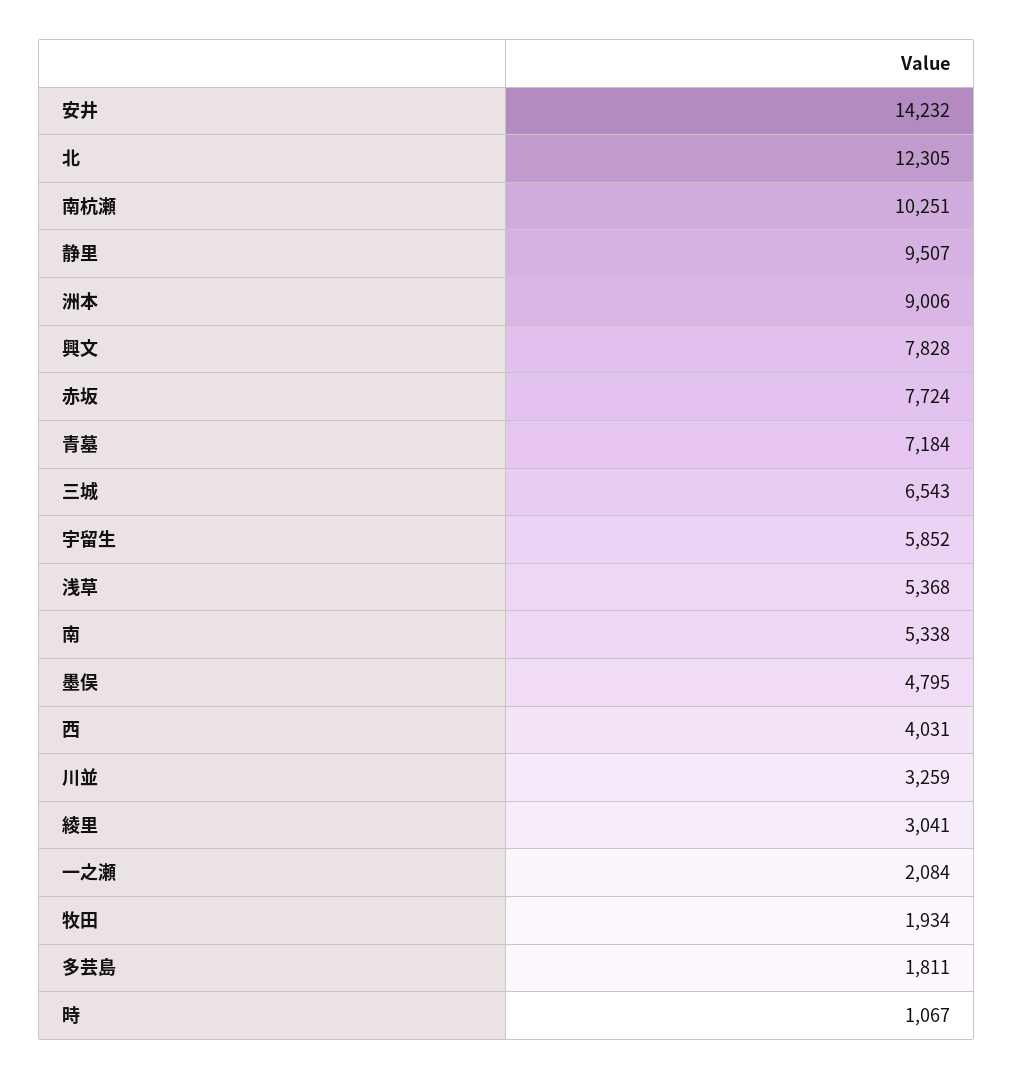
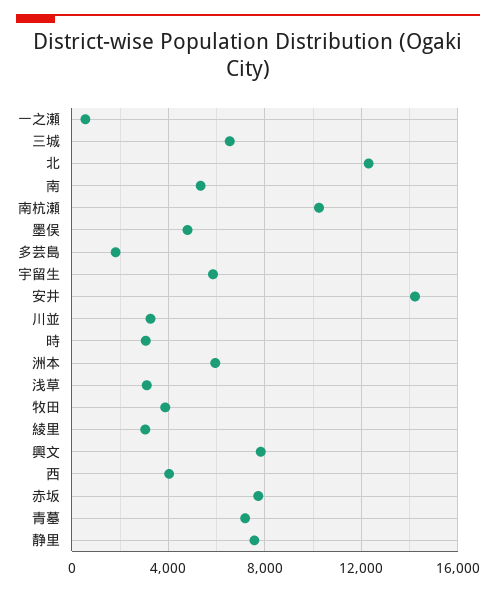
  {
    "安井": 14232,
    "北": 12305,
    "南杭瀬": 10251,
-   "静里": 9507,
+   "静里": 7500,
-   "洲本": 9006,
+   "洲本": 6000,
    "興文": 7828,
    "赤坂": 7724,
    "青墓": 7184,
    "三城": 6543,
    "宇留生": 5852,
-   "浅草": 5368,
+   "浅草": 3000,
    "南": 5338,
    "墨俣": 4795,
    "西": 4031,
    "川並": 3259,
    "綾里": 3041,
-   "一之瀬": 2084,
+   "一之瀬": 500,
-   "牧田": 1934,
+   "牧田": 4000,
    "多芸島": 1811,
-   "時": 1067
+   "時": 3000
  }

